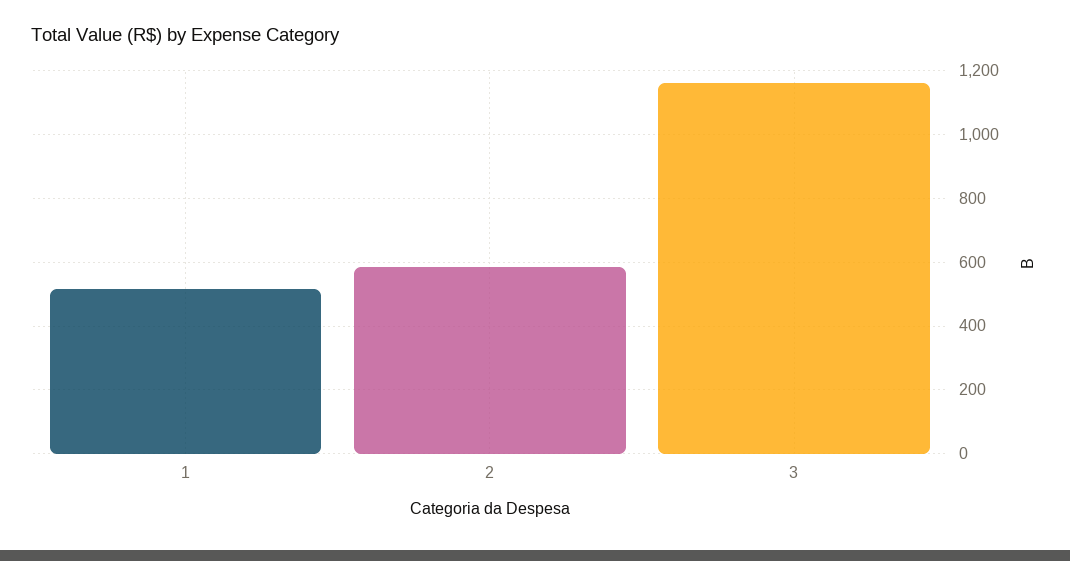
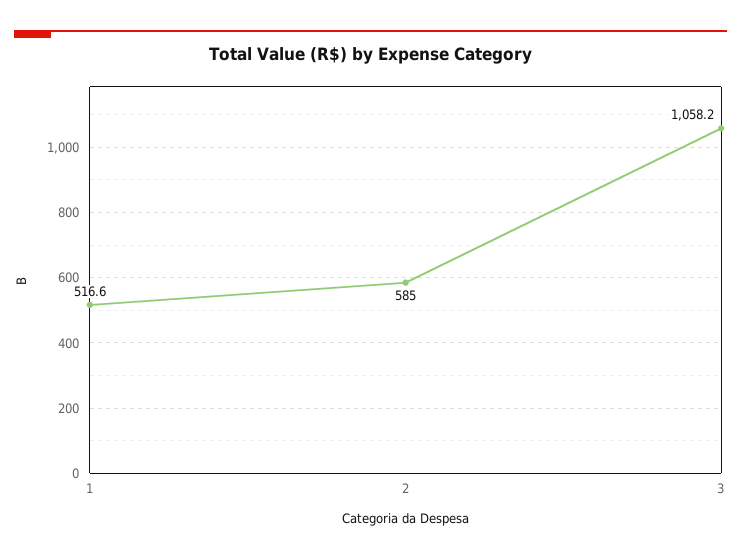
  {
    "1": 516.6,
    "2": 585,
-   "3": 1160
+   "3": 1058.2
  }

